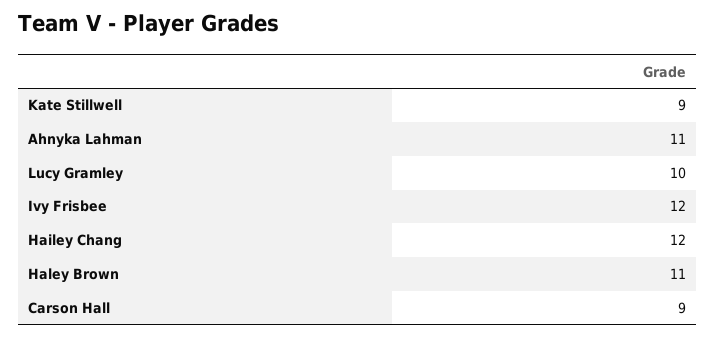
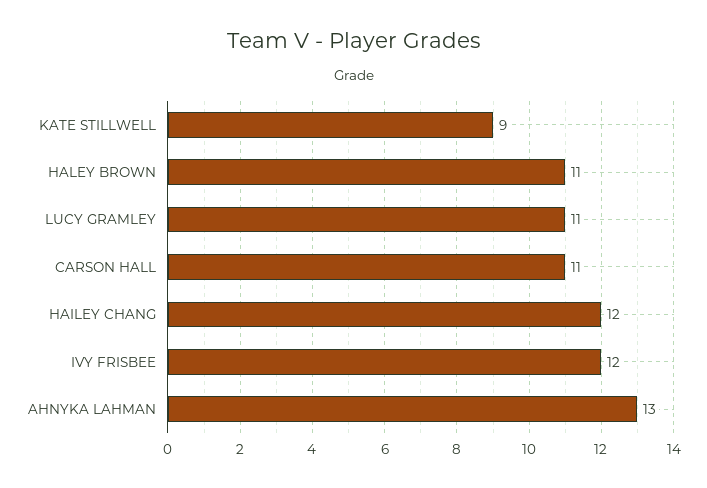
  {
    "Kate Stillwell": 9,
-   "Ahnyka Lahman": 11,
+   "Ahnyka Lahman": 13,
-   "Lucy Gramley": 10,
+   "Lucy Gramley": 11,
    "Ivy Frisbee": 12,
    "Hailey Chang": 12,
    "Haley Brown": 11,
-   "Carson Hall": 9
+   "Carson Hall": 11
  }

